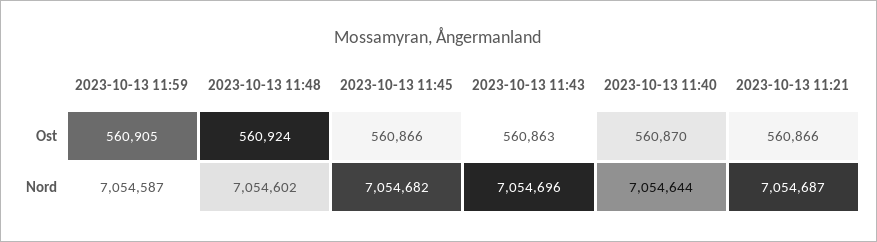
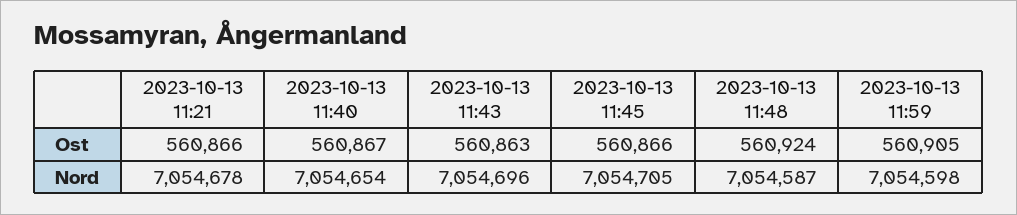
  {
    "2023-10-13 11:59": {
      "Ost": 560905,
-     "Nord": 7054587
+     "Nord": 7054598
    },
    "2023-10-13 11:48": {
      "Ost": 560924,
-     "Nord": 7054602
+     "Nord": 7054587
    },
    "2023-10-13 11:45": {
      "Ost": 560866,
-     "Nord": 7054682
+     "Nord": 7054705
    },
    "2023-10-13 11:43": {
      "Ost": 560863,
      "Nord": 7054696
    },
    "2023-10-13 11:40": {
-     "Ost": 560870,
+     "Ost": 560867,
-     "Nord": 7054644
+     "Nord": 7054654
    },
    "2023-10-13 11:21": {
      "Ost": 560866,
-     "Nord": 7054687
+     "Nord": 7054678
    }
  }

